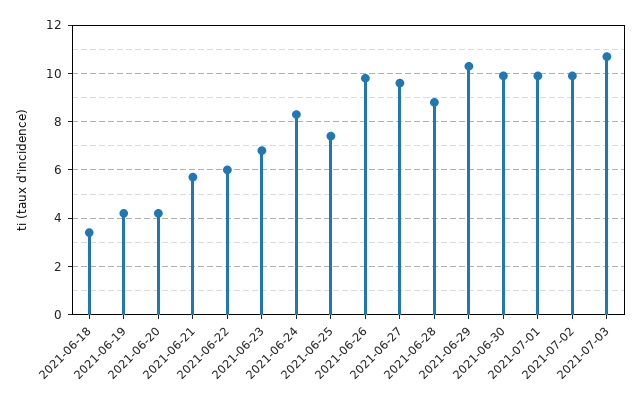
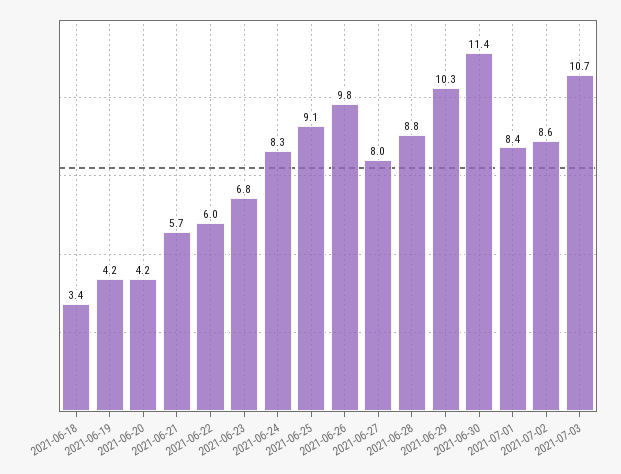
  {
    "2021-06-18": 3.4,
    "2021-06-19": 4.2,
    "2021-06-20": 4.2,
    "2021-06-21": 5.7,
    "2021-06-22": 6,
    "2021-06-23": 6.8,
    "2021-06-24": 8.3,
-   "2021-06-25": 7.5,
+   "2021-06-25": 9.1,
    "2021-06-26": 9.8,
-   "2021-06-27": 9.5,
+   "2021-06-27": 8,
    "2021-06-28": 8.8,
    "2021-06-29": 10.3,
-   "2021-06-30": 10,
+   "2021-06-30": 11.4,
-   "2021-07-01": 10,
+   "2021-07-01": 8.4,
-   "2021-07-02": 10,
+   "2021-07-02": 8.6,
    "2021-07-03": 10.7
  }

